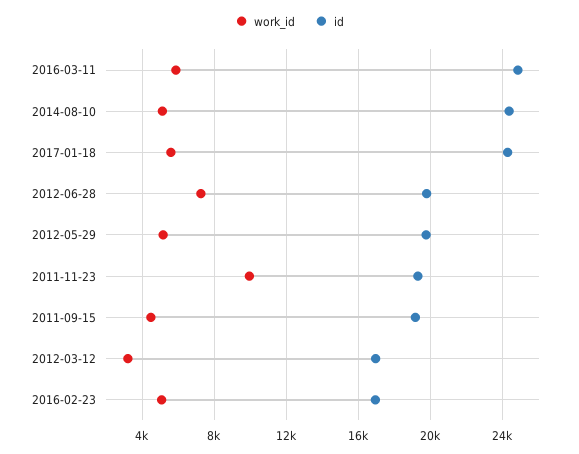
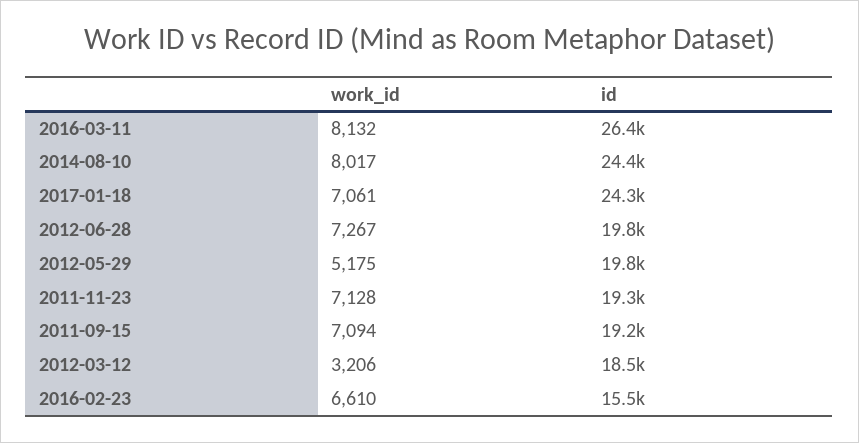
  {
    "work_id": {
-     "2016-03-11": 6000,
+     "2016-03-11": 8132,
-     "2014-08-10": 5000,
+     "2014-08-10": 8017,
-     "2017-01-18": 5500,
+     "2017-01-18": 7061,
      "2012-06-28": 7267,
      "2012-05-29": 5175,
-     "2011-11-23": 10000,
+     "2011-11-23": 7128,
-     "2011-09-15": 4500,
+     "2011-09-15": 7094,
      "2012-03-12": 3206,
-     "2016-02-23": 5000
+     "2016-02-23": 6610
    },
    "id": {
-     "2016-03-11": 25000,
+     "2016-03-11": 26400,
      "2014-08-10": 24400,
      "2017-01-18": 24300,
      "2012-06-28": 19800,
      "2012-05-29": 19800,
      "2011-11-23": 19300,
      "2011-09-15": 19200,
-     "2012-03-12": 17000,
+     "2012-03-12": 18500,
-     "2016-02-23": 17000
+     "2016-02-23": 15500
    }
  }

